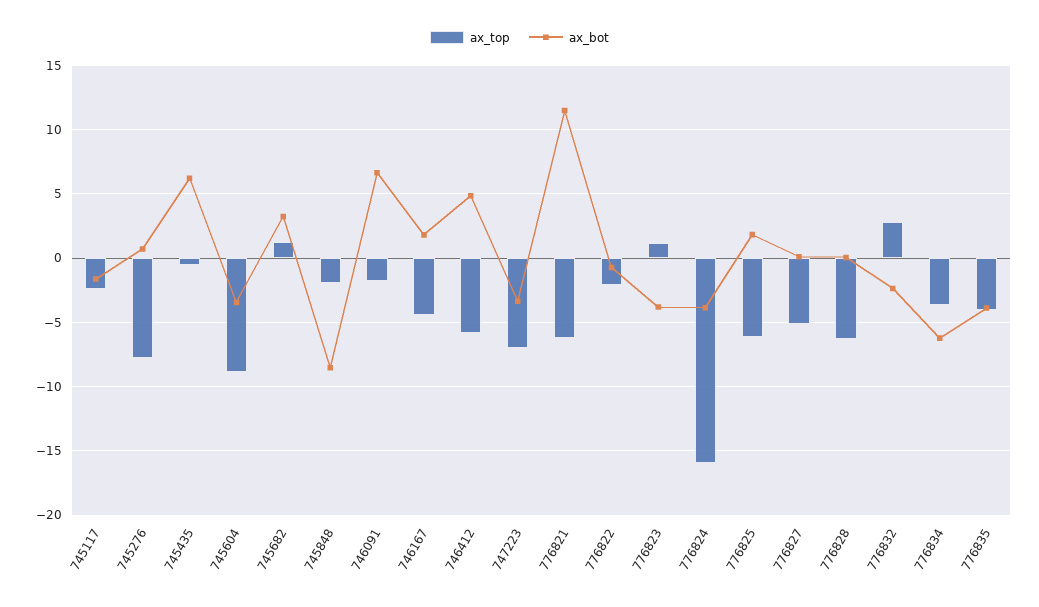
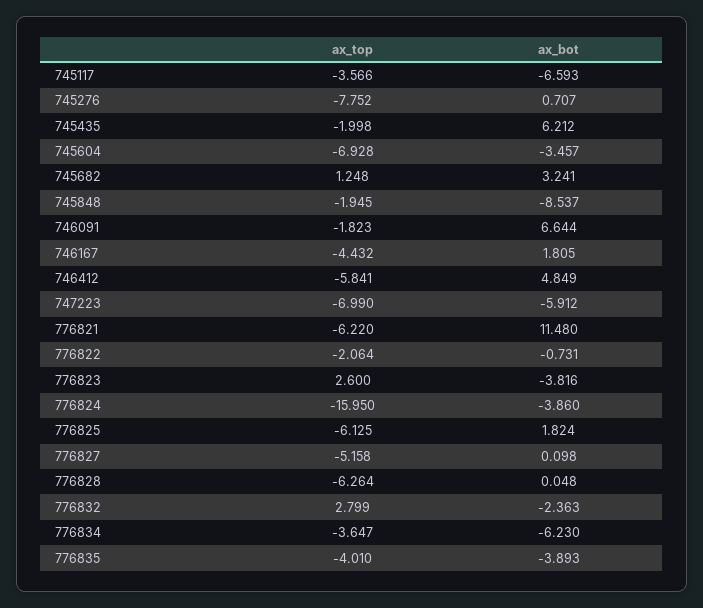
  {
    "ax_top": {
-     "745117": -2.5,
+     "745117": -3.566,
      "745276": -7.752,
-     "745435": -0.5,
+     "745435": -1.998,
-     "745604": -9,
+     "745604": -6.928,
      "745682": 1.248,
      "745848": -1.945,
      "746091": -1.823,
      "746167": -4.432,
      "746412": -5.841,
      "747223": -6.99,
      "776821": -6.22,
      "776822": -2.064,
-     "776823": 1,
+     "776823": 2.6,
      "776824": -15.95,
      "776825": -6.125,
      "776827": -5.158,
      "776828": -6.264,
      "776832": 2.799,
      "776834": -3.647,
      "776835": -4.01
    },
    "ax_bot": {
-     "745117": -1.5,
+     "745117": -6.593,
      "745276": 0.707,
      "745435": 6.212,
      "745604": -3.457,
      "745682": 3.241,
      "745848": -8.537,
      "746091": 6.644,
      "746167": 1.805,
      "746412": 4.849,
-     "747223": -3.5,
+     "747223": -5.912,
      "776821": 11.48,
      "776822": -0.731,
      "776823": -3.816,
      "776824": -3.86,
      "776825": 1.824,
      "776827": 0.098,
      "776828": 0.048,
      "776832": -2.363,
      "776834": -6.23,
      "776835": -3.893
    }
  }

